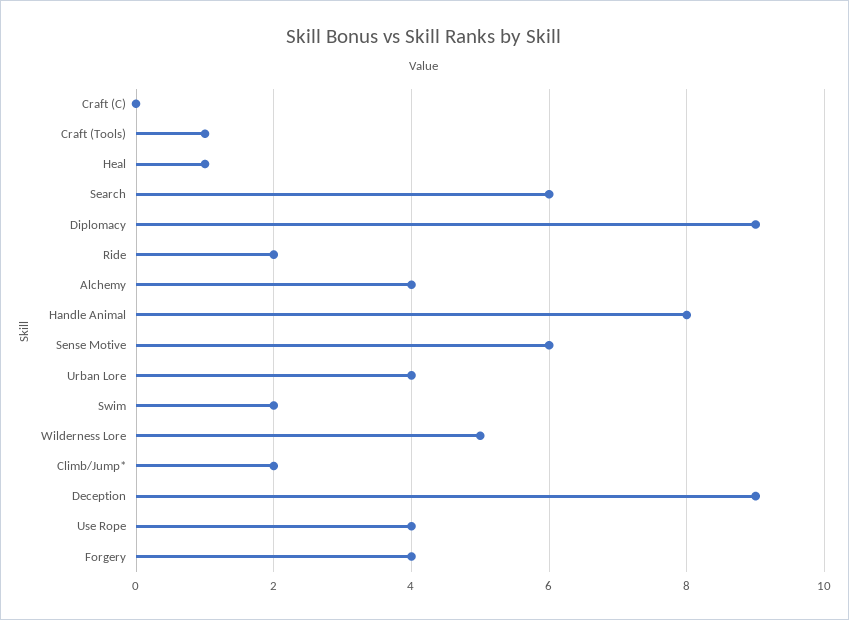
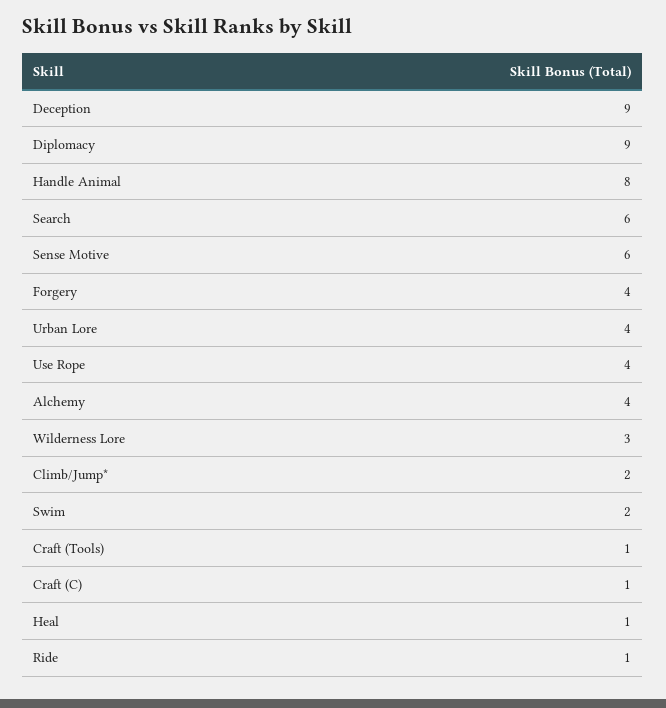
  {
-   "Craft (C)": 0,
+   "Craft (C)": 1,
    "Craft (Tools)": 1,
    "Heal": 1,
    "Search": 6,
    "Diplomacy": 9,
-   "Ride": 2,
+   "Ride": 1,
    "Alchemy": 4,
    "Handle Animal": 8,
    "Sense Motive": 6,
    "Urban Lore": 4,
    "Swim": 2,
-   "Wilderness Lore": 5,
+   "Wilderness Lore": 3,
    "Climb/Jump*": 2,
    "Deception": 9,
    "Use Rope": 4,
    "Forgery": 4
  }

